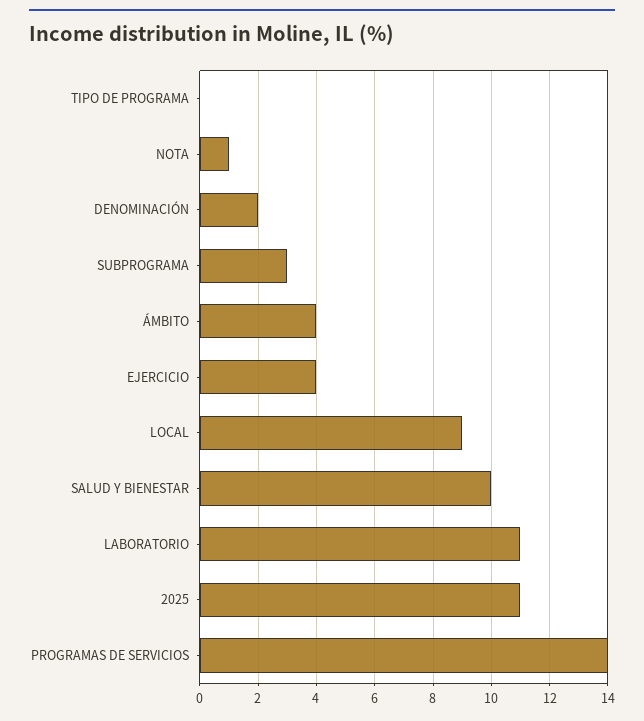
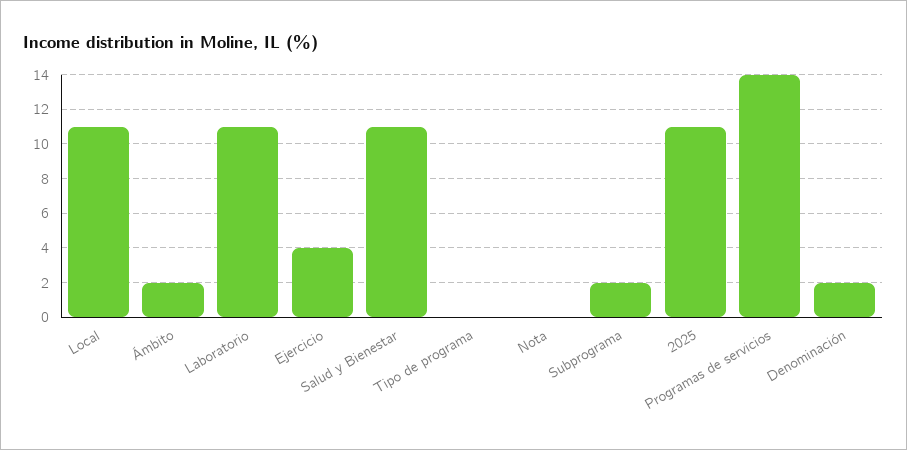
  {
    "TIPO DE PROGRAMA": 0,
-   "NOTA": 1,
+   "NOTA": 0,
    "DENOMINACIÓN": 2,
-   "SUBPROGRAMA": 3,
+   "SUBPROGRAMA": 2,
-   "ÁMBITO": 4,
+   "ÁMBITO": 2,
    "EJERCICIO": 4,
-   "LOCAL": 9,
+   "LOCAL": 11,
-   "SALUD Y BIENESTAR": 10,
+   "SALUD Y BIENESTAR": 11,
    "LABORATORIO": 11,
    "2025": 11,
    "PROGRAMAS DE SERVICIOS": 14
  }

